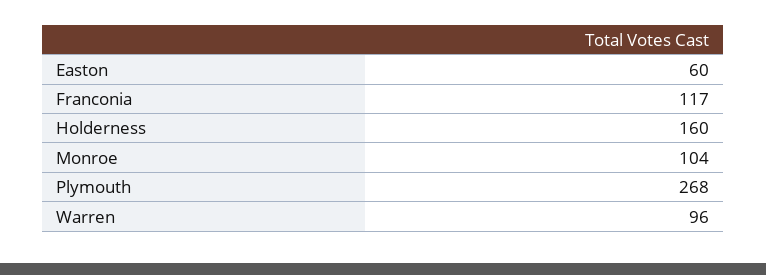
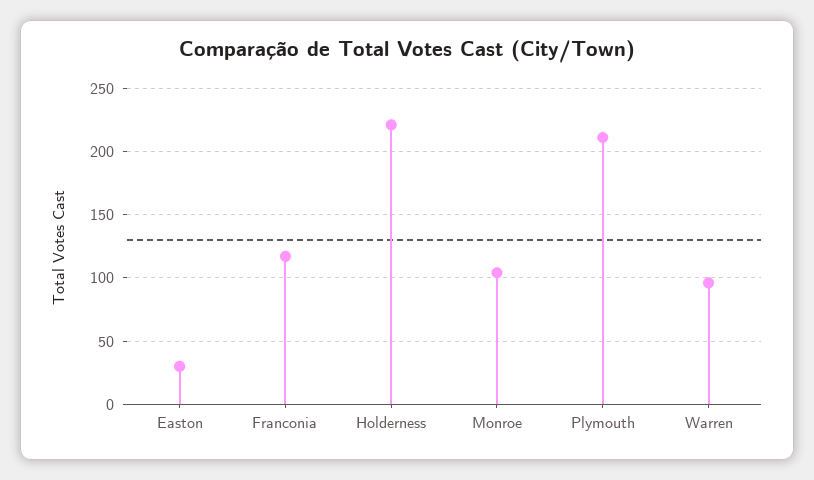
  {
-   "Easton": 60,
+   "Easton": 30,
    "Franconia": 117,
-   "Holderness": 160,
+   "Holderness": 220,
    "Monroe": 104,
-   "Plymouth": 268,
+   "Plymouth": 210,
    "Warren": 96
  }

